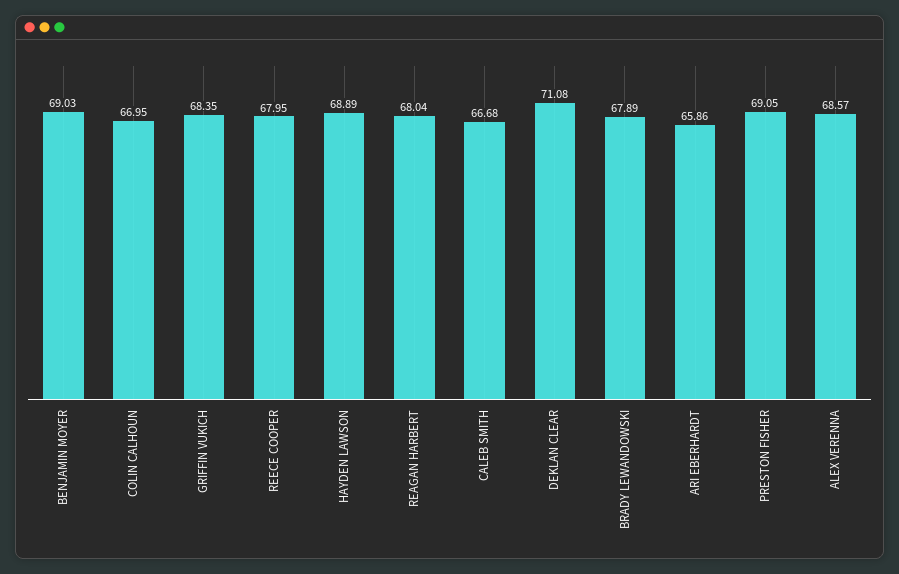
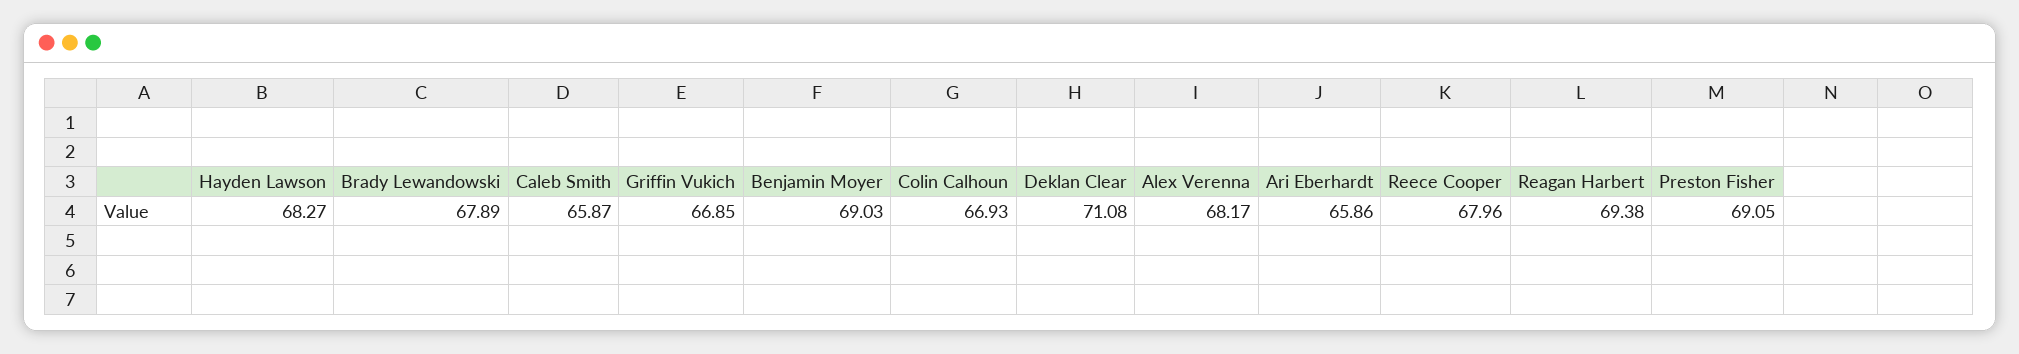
  {
    "BENJAMIN MOYER": 69.03,
-   "COLIN CALHOUN": 66.95,
+   "COLIN CALHOUN": 66.93,
-   "GRIFFIN VUKICH": 68.35,
+   "GRIFFIN VUKICH": 66.85,
-   "REECE COOPER": 67.95,
+   "REECE COOPER": 67.96,
-   "HAYDEN LAWSON": 68.89,
+   "HAYDEN LAWSON": 68.27,
-   "REAGAN HARBERT": 68.04,
+   "REAGAN HARBERT": 69.38,
-   "CALEB SMITH": 66.68,
+   "CALEB SMITH": 65.87,
    "DEKLAN CLEAR": 71.08,
    "BRADY LEWANDOWSKI": 67.89,
    "ARI EBERHARDT": 65.86,
    "PRESTON FISHER": 69.05,
-   "ALEX VERENNA": 68.57
+   "ALEX VERENNA": 68.17
  }

